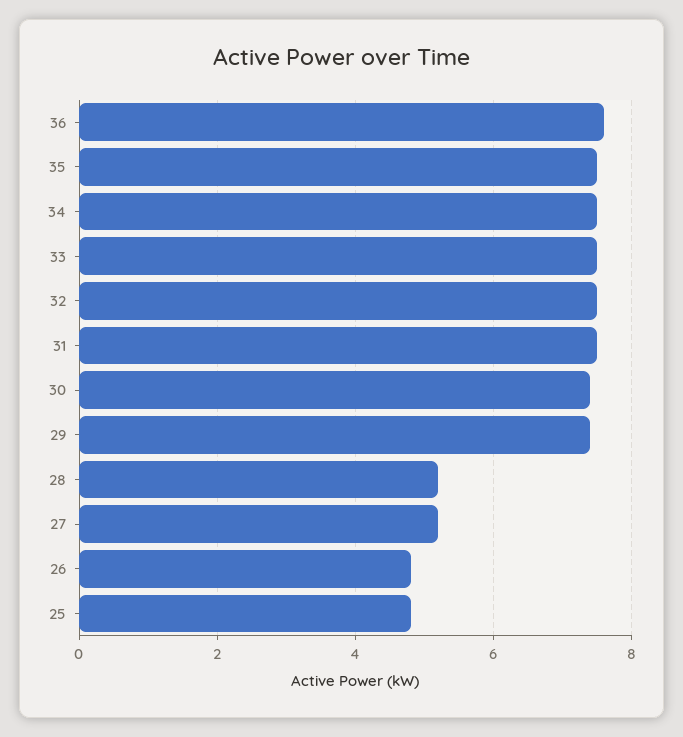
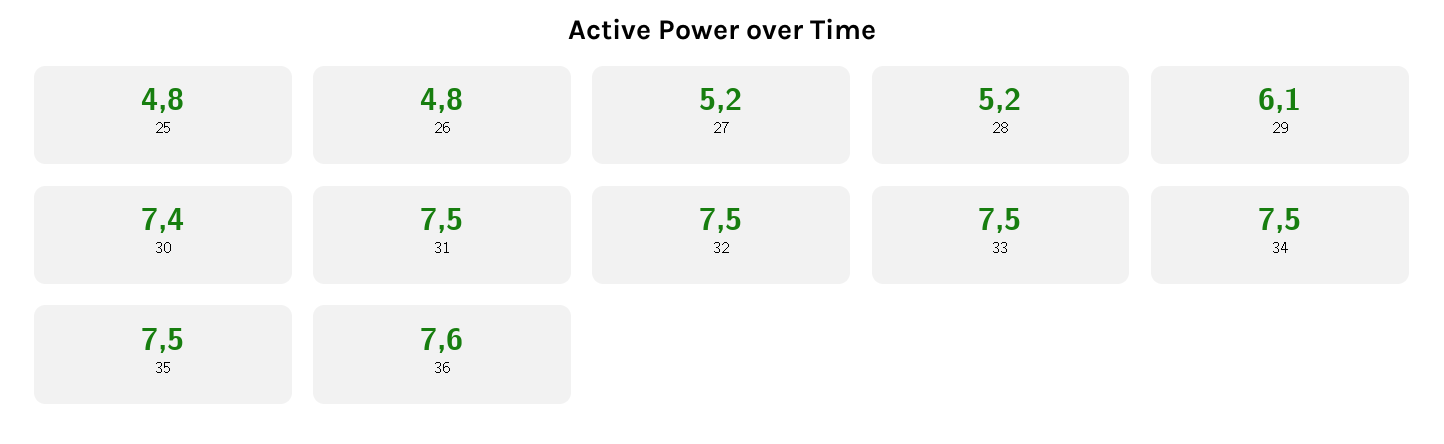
  {
    "36": 7.6,
    "35": 7.5,
    "34": 7.5,
    "33": 7.5,
    "32": 7.5,
    "31": 7.5,
    "30": 7.4,
-   "29": 7.5,
+   "29": 6.1,
    "28": 5.2,
    "27": 5.2,
    "26": 4.8,
    "25": 4.8
  }

